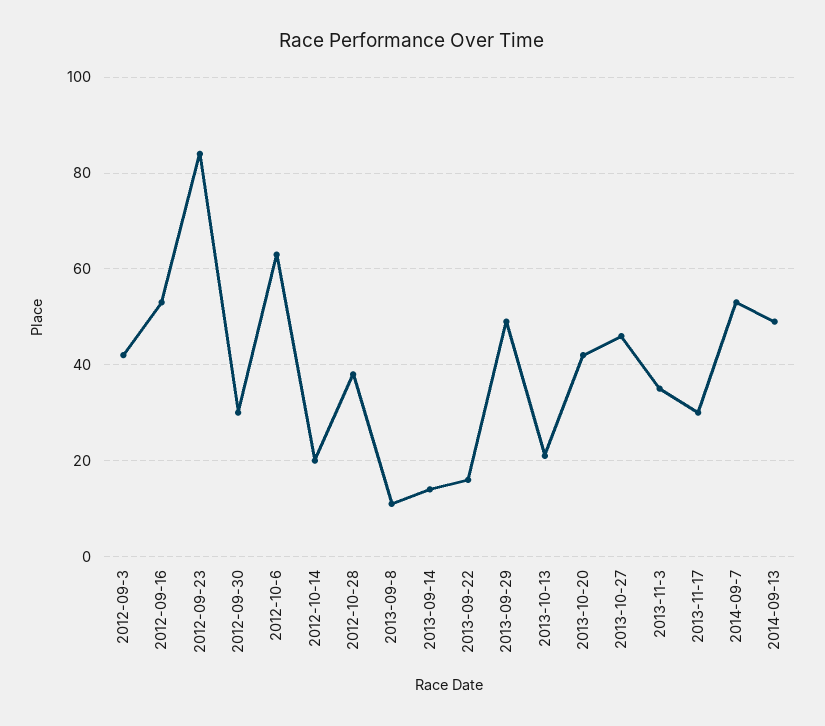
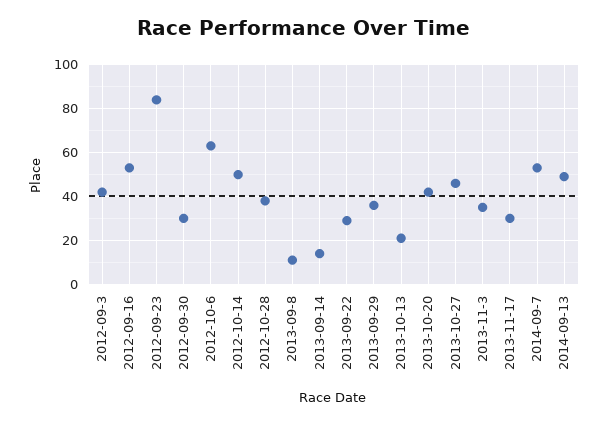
  {
    "2012-09-3": 40,
    "2012-09-16": 55,
    "2012-09-23": 85,
    "2012-09-30": 30,
    "2012-10-6": 65,
-   "2012-10-14": 20,
+   "2012-10-14": 50,
    "2012-10-28": 40,
    "2013-09-8": 10,
    "2013-09-14": 15,
-   "2013-09-22": 15,
+   "2013-09-22": 30,
-   "2013-09-29": 50,
+   "2013-09-29": 35,
    "2013-10-13": 20,
    "2013-10-20": 40,
    "2013-10-27": 45,
    "2013-11-3": 35,
    "2013-11-17": 30,
    "2014-09-7": 55,
    "2014-09-13": 50
  }

